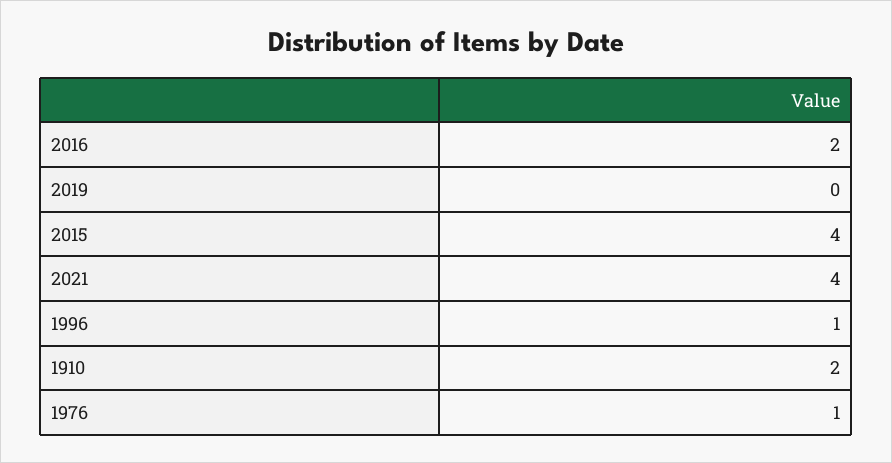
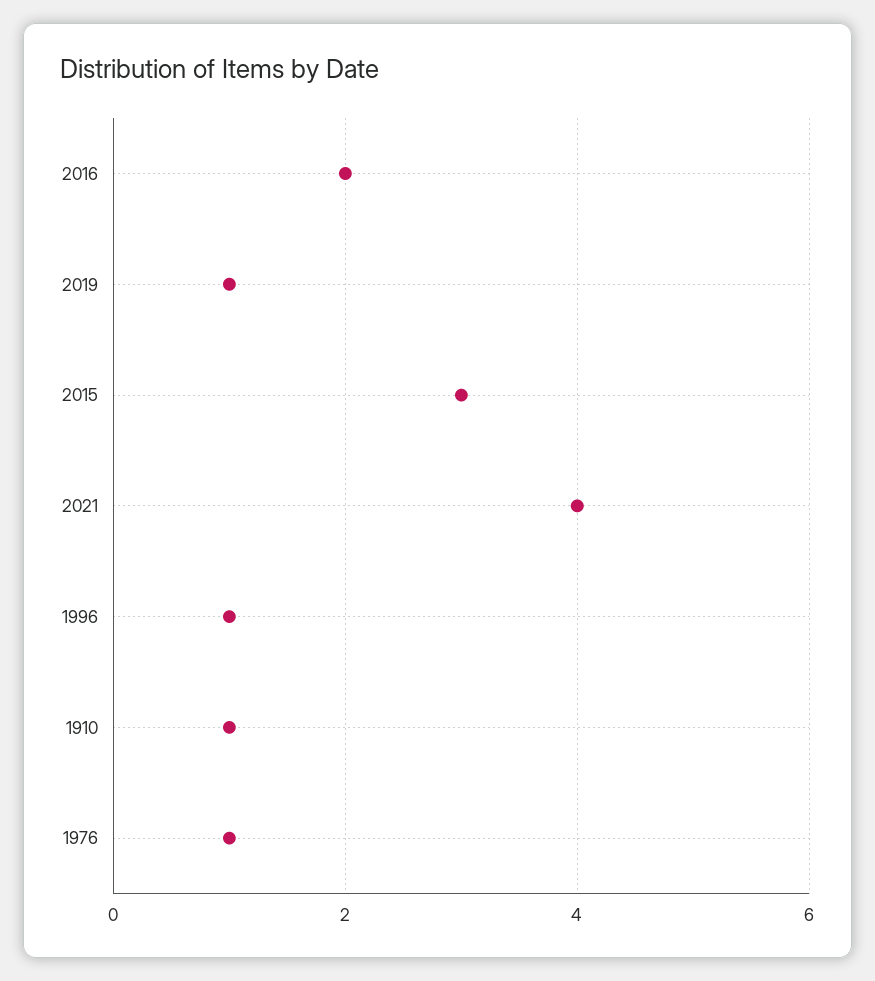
  {
    "2016": 2,
-   "2019": 0,
+   "2019": 1,
-   "2015": 4,
+   "2015": 3,
    "2021": 4,
    "1996": 1,
-   "1910": 2,
+   "1910": 1,
    "1976": 1
  }

